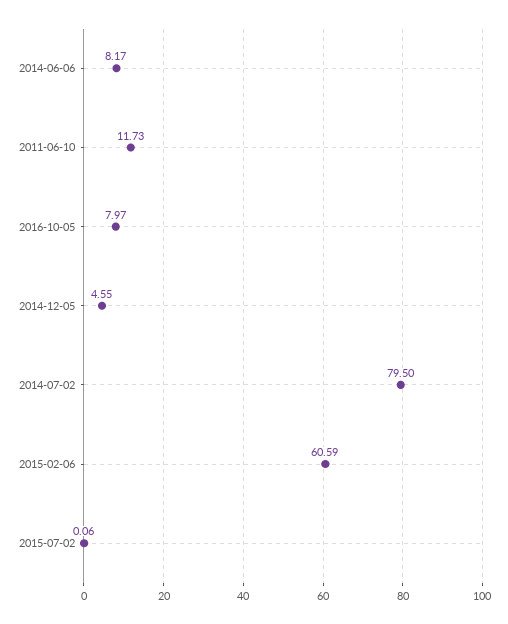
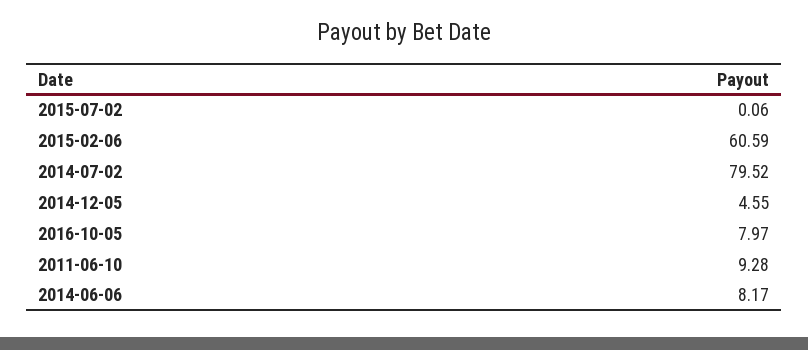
  {
    "2014-06-06": 8.17,
-   "2011-06-10": 11.73,
+   "2011-06-10": 9.28,
    "2016-10-05": 7.97,
    "2014-12-05": 4.55,
-   "2014-07-02": 79.5,
+   "2014-07-02": 79.52,
    "2015-02-06": 60.59,
    "2015-07-02": 0.06
  }

